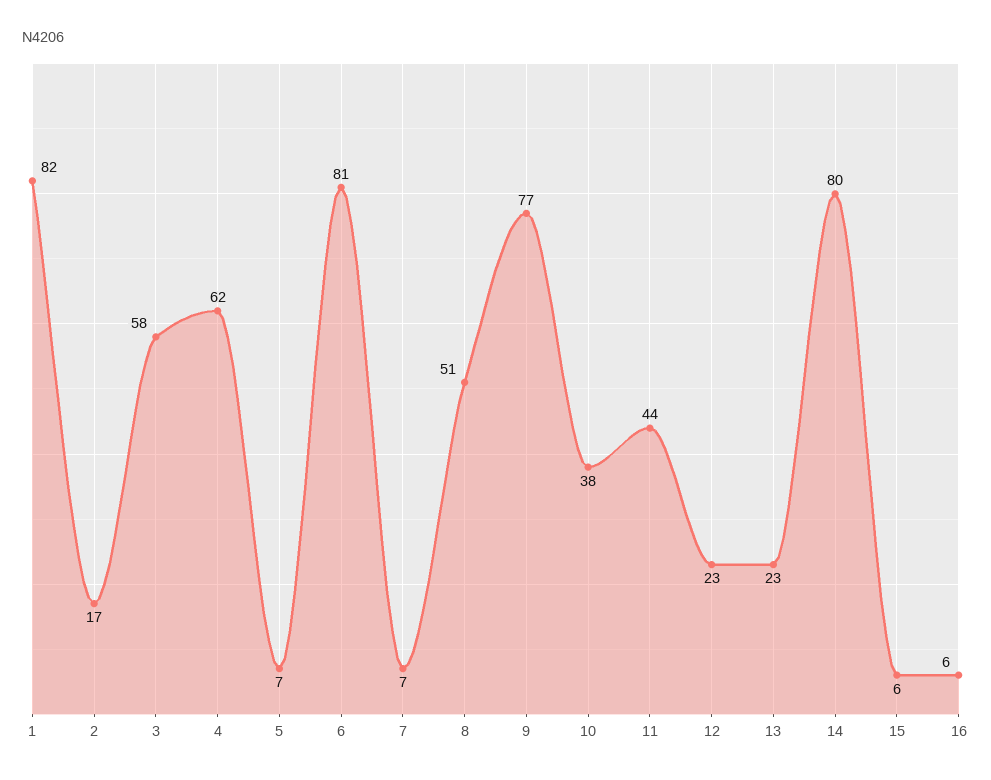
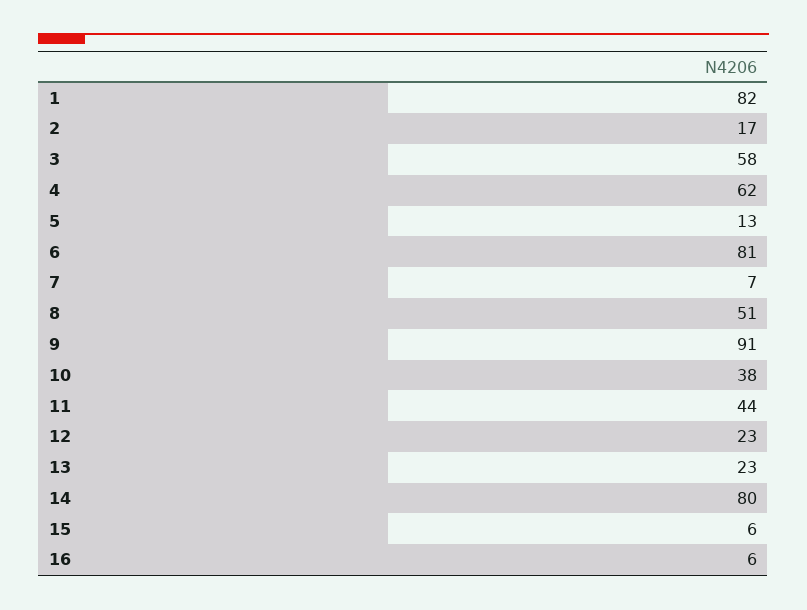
  {
    "1": 82,
    "2": 17,
    "3": 58,
    "4": 62,
-   "5": 7,
+   "5": 13,
    "6": 81,
    "7": 7,
    "8": 51,
-   "9": 77,
+   "9": 91,
    "10": 38,
    "11": 44,
    "12": 23,
    "13": 23,
    "14": 80,
    "15": 6,
    "16": 6
  }

